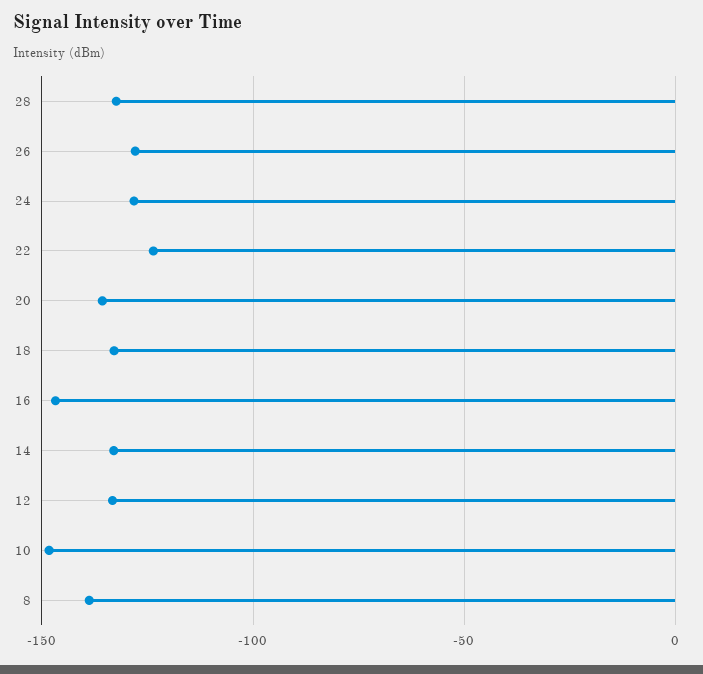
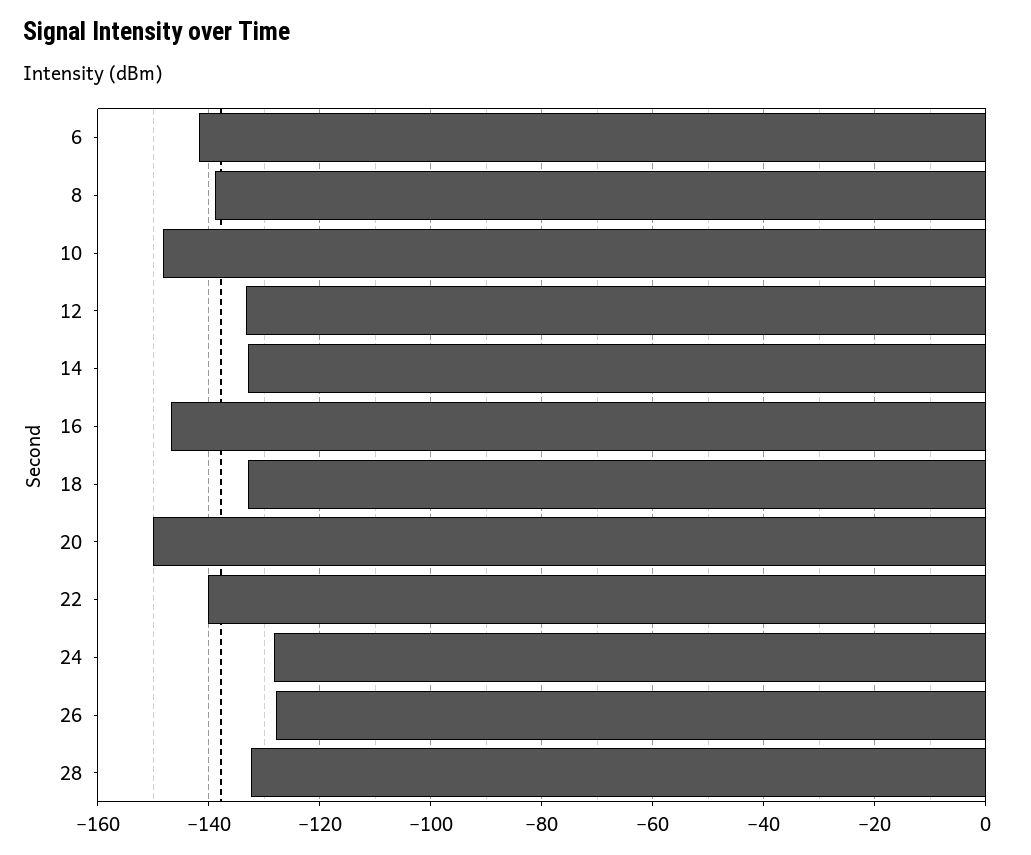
  {
    "28": -132,
    "26": -128,
    "24": -128,
-   "22": -125,
+   "22": -140,
-   "20": -135,
+   "20": -150,
    "18": -132,
    "16": -146,
    "14": -134,
    "12": -134,
    "10": -148,
-   "8": -138
+   "8": -138,
+   "6": -142
  }

